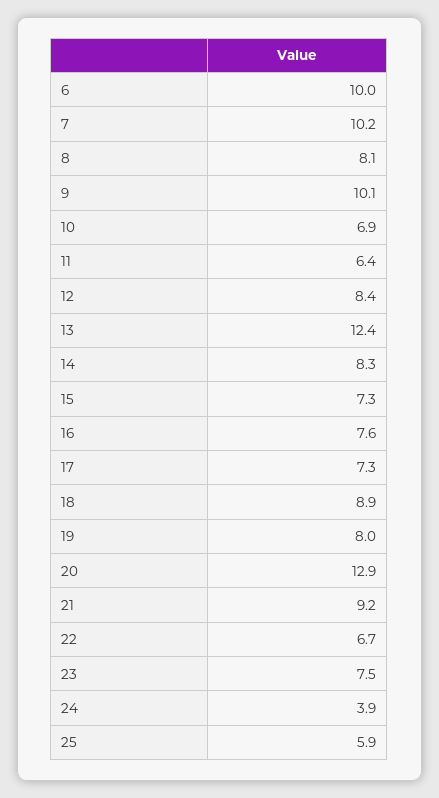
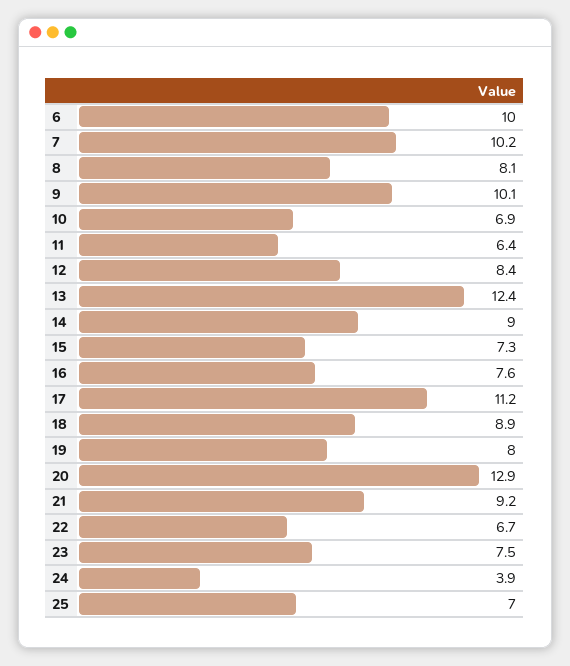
  {
    "6": 10,
    "7": 10.2,
    "8": 8.1,
    "9": 10.1,
    "10": 6.9,
    "11": 6.4,
    "12": 8.4,
    "13": 12.4,
-   "14": 8.3,
+   "14": 9,
    "15": 7.3,
    "16": 7.6,
-   "17": 7.3,
+   "17": 11.2,
    "18": 8.9,
    "19": 8,
    "20": 12.9,
    "21": 9.2,
    "22": 6.7,
    "23": 7.5,
    "24": 3.9,
-   "25": 5.9
+   "25": 7
  }

